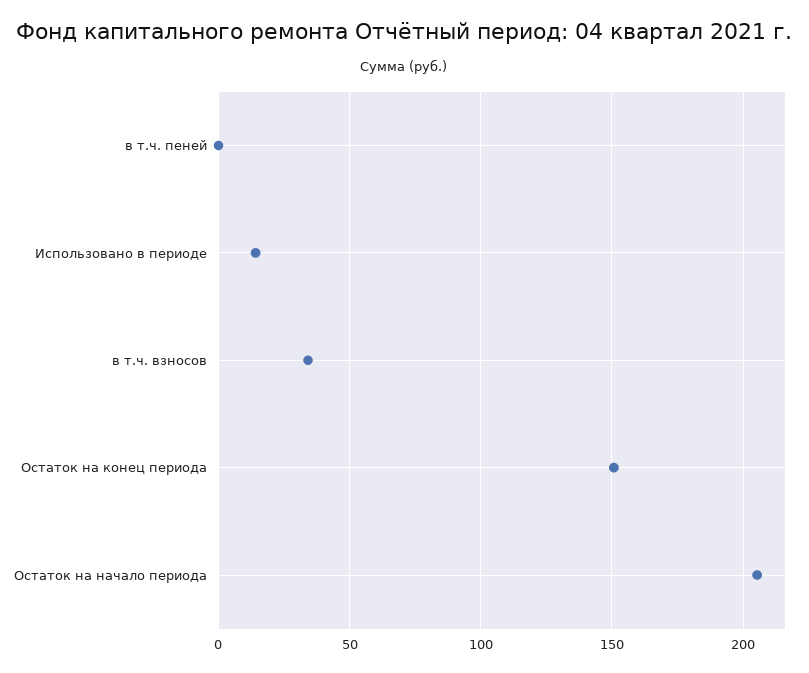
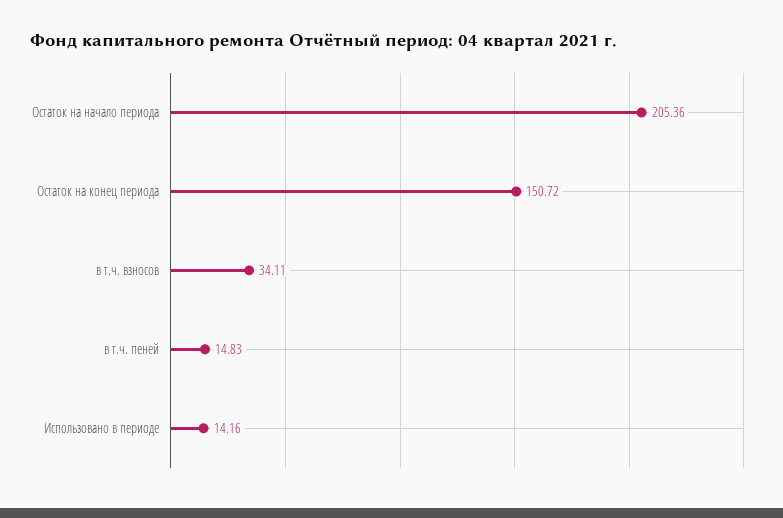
  {
-   "в т.ч. пеней": 0,
+   "в т.ч. пеней": 14.83,
    "Использовано в периоде": 14.16,
    "в т.ч. взносов": 34.11,
    "Остаток на конец периода": 150.72,
    "Остаток на начало периода": 205.36
  }

